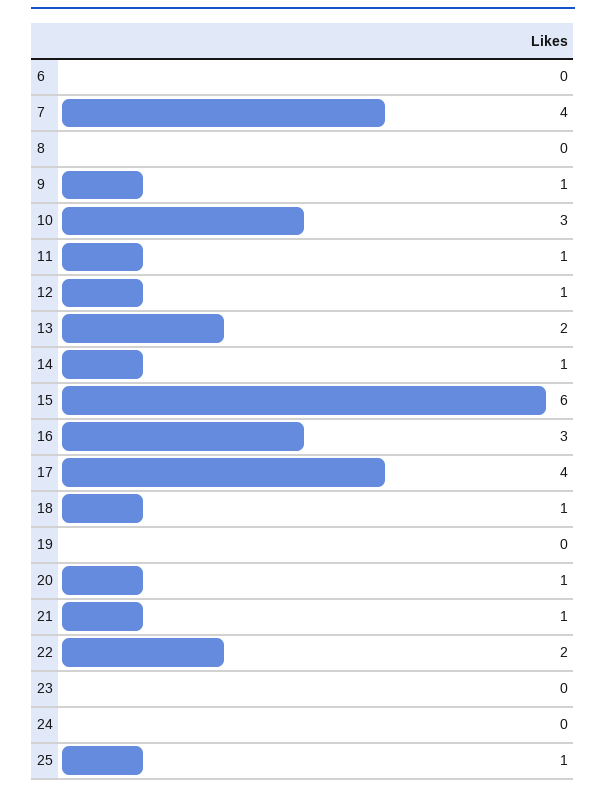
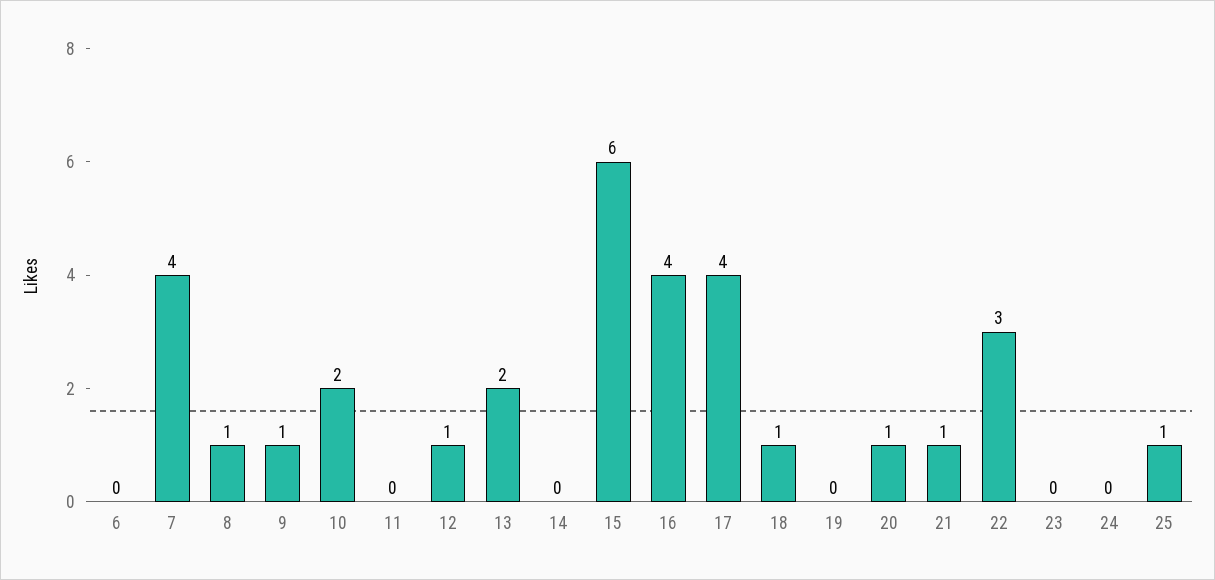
  {
    "6": 0,
    "7": 4,
-   "8": 0,
+   "8": 1,
    "9": 1,
-   "10": 3,
+   "10": 2,
-   "11": 1,
+   "11": 0,
    "12": 1,
    "13": 2,
-   "14": 1,
+   "14": 0,
    "15": 6,
-   "16": 3,
+   "16": 4,
    "17": 4,
    "18": 1,
    "19": 0,
    "20": 1,
    "21": 1,
-   "22": 2,
+   "22": 3,
    "23": 0,
    "24": 0,
    "25": 1
  }

